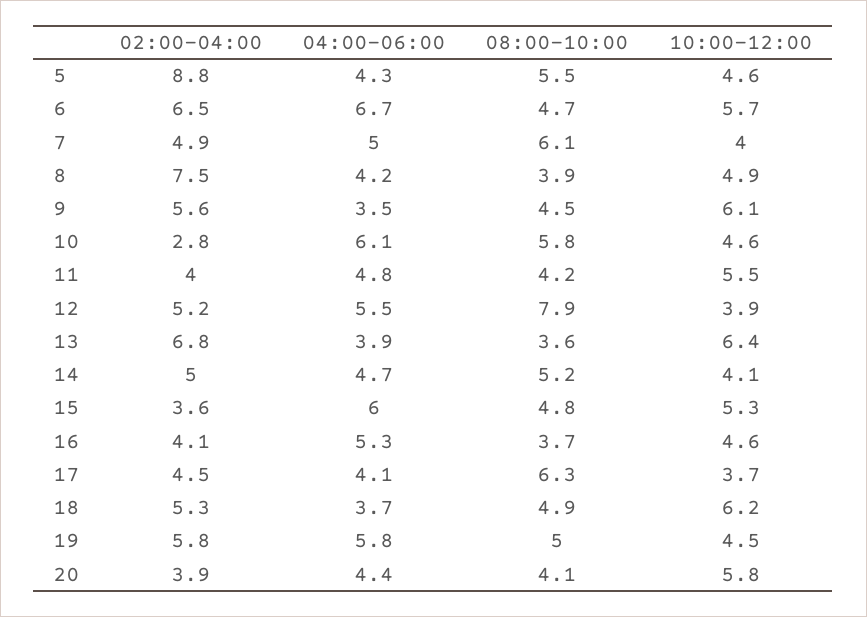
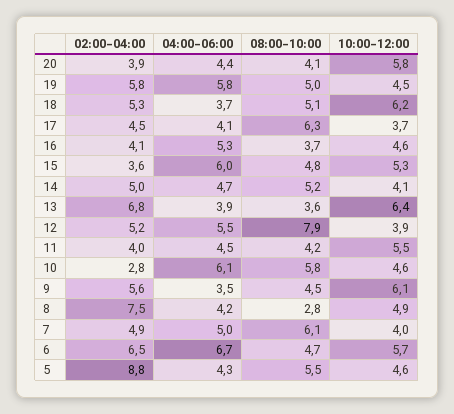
  {
    "02:00-04:00": {
      "5": 8.8,
      "6": 6.5,
      "7": 4.9,
      "8": 7.5,
      "9": 5.6,
      "10": 2.8,
      "11": 4,
      "12": 5.2,
      "13": 6.8,
      "14": 5,
      "15": 3.6,
      "16": 4.1,
      "17": 4.5,
      "18": 5.3,
      "19": 5.8,
      "20": 3.9
    },
    "04:00-06:00": {
      "5": 4.3,
      "6": 6.7,
      "7": 5,
      "8": 4.2,
      "9": 3.5,
      "10": 6.1,
-     "11": 4.8,
+     "11": 4.5,
      "12": 5.5,
      "13": 3.9,
      "14": 4.7,
      "15": 6,
      "16": 5.3,
      "17": 4.1,
      "18": 3.7,
      "19": 5.8,
      "20": 4.4
    },
    "08:00-10:00": {
      "5": 5.5,
      "6": 4.7,
      "7": 6.1,
-     "8": 3.9,
+     "8": 2.8,
      "9": 4.5,
      "10": 5.8,
      "11": 4.2,
      "12": 7.9,
      "13": 3.6,
      "14": 5.2,
      "15": 4.8,
      "16": 3.7,
      "17": 6.3,
-     "18": 4.9,
+     "18": 5.1,
      "19": 5,
      "20": 4.1
    },
    "10:00-12:00": {
      "5": 4.6,
      "6": 5.7,
      "7": 4,
      "8": 4.9,
      "9": 6.1,
      "10": 4.6,
      "11": 5.5,
      "12": 3.9,
      "13": 6.4,
      "14": 4.1,
      "15": 5.3,
      "16": 4.6,
      "17": 3.7,
      "18": 6.2,
      "19": 4.5,
      "20": 5.8
    }
  }

